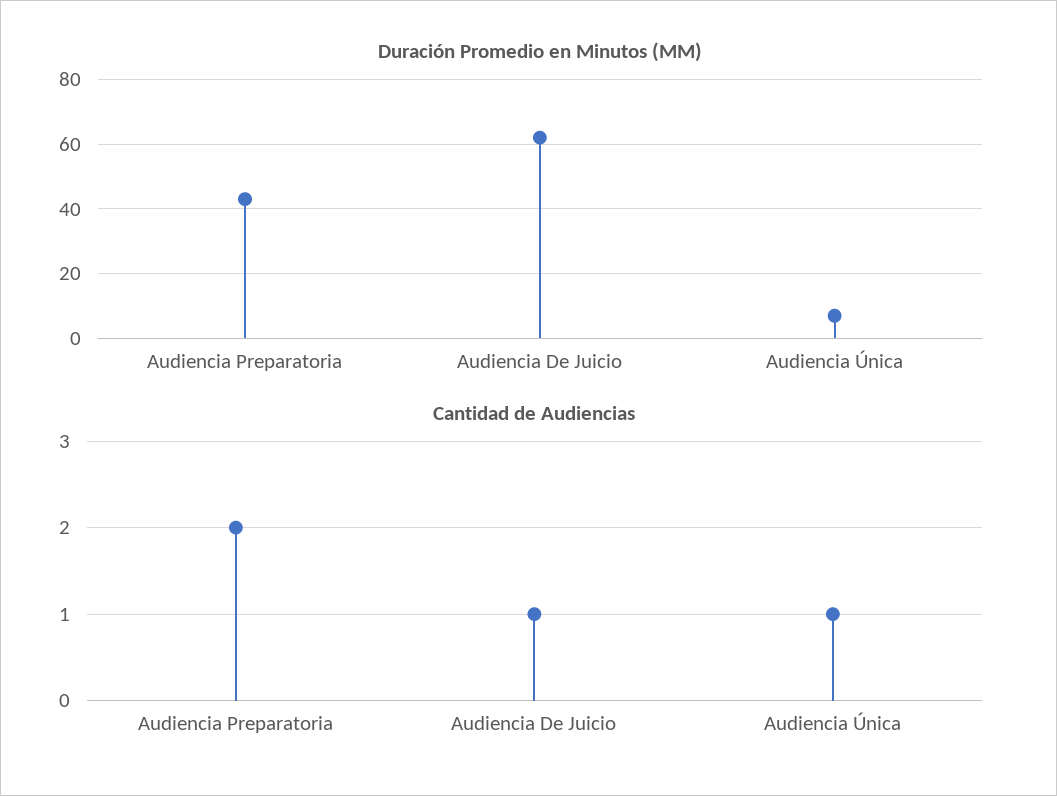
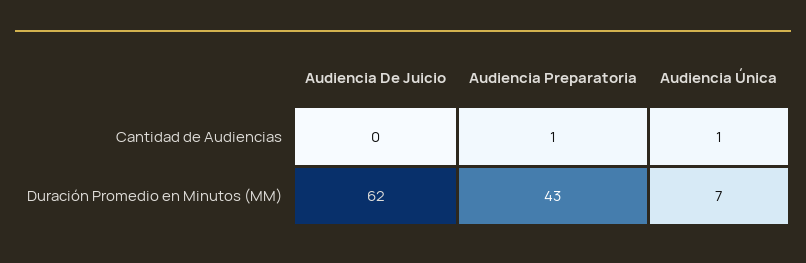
  {
    "Duración Promedio en Minutos (MM)": {
      "Audiencia Preparatoria": 43,
      "Audiencia De Juicio": 62,
      "Audiencia Única": 7
    },
    "Cantidad de Audiencias": {
-     "Audiencia Preparatoria": 2,
+     "Audiencia Preparatoria": 1,
-     "Audiencia De Juicio": 1,
+     "Audiencia De Juicio": 0,
      "Audiencia Única": 1
    }
  }

